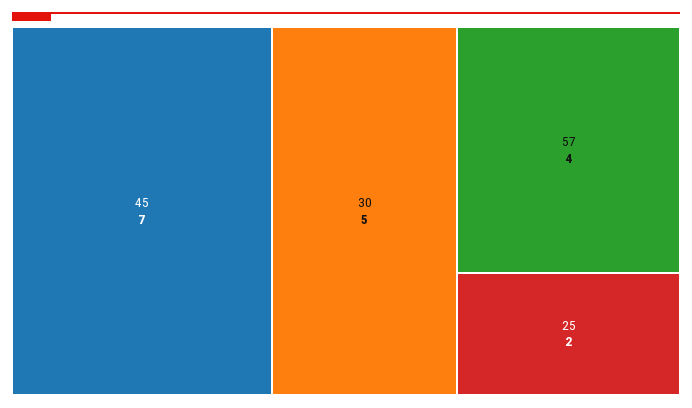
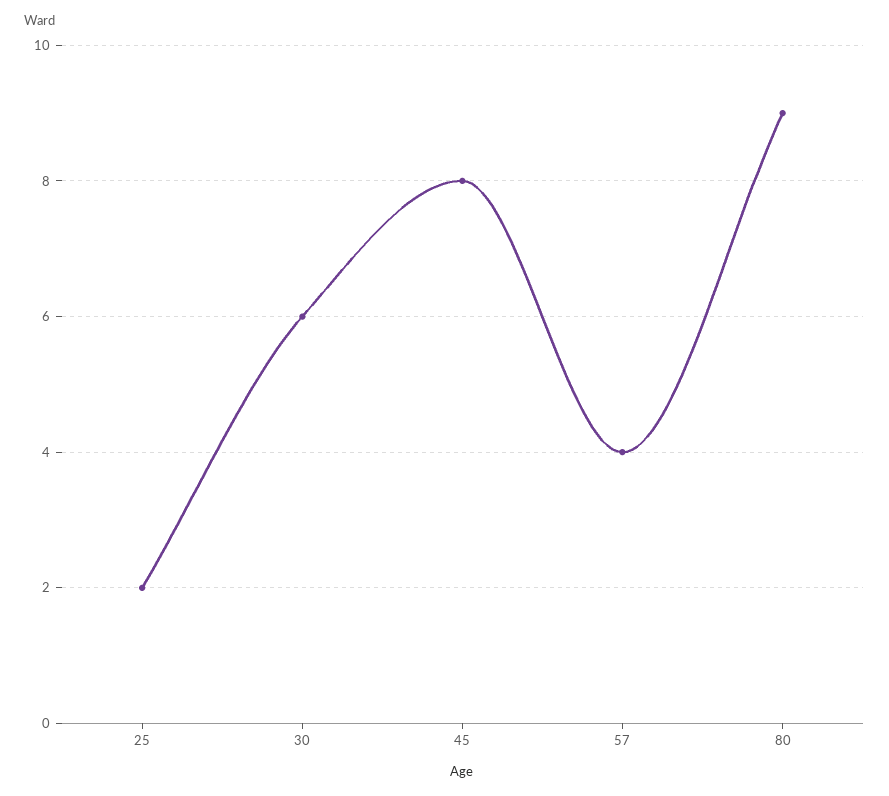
  {
-   "45": 7,
+   "45": 8,
-   "30": 5,
+   "30": 6,
    "57": 4,
-   "25": 2
+   "25": 2,
+   "80": 9
  }

